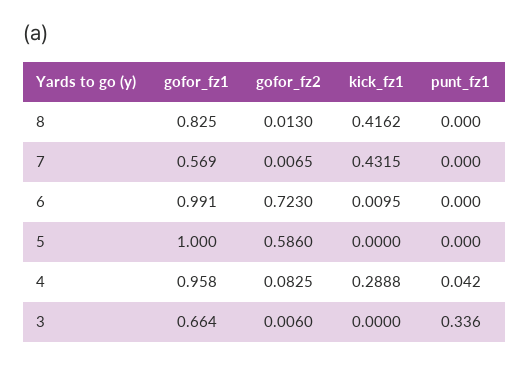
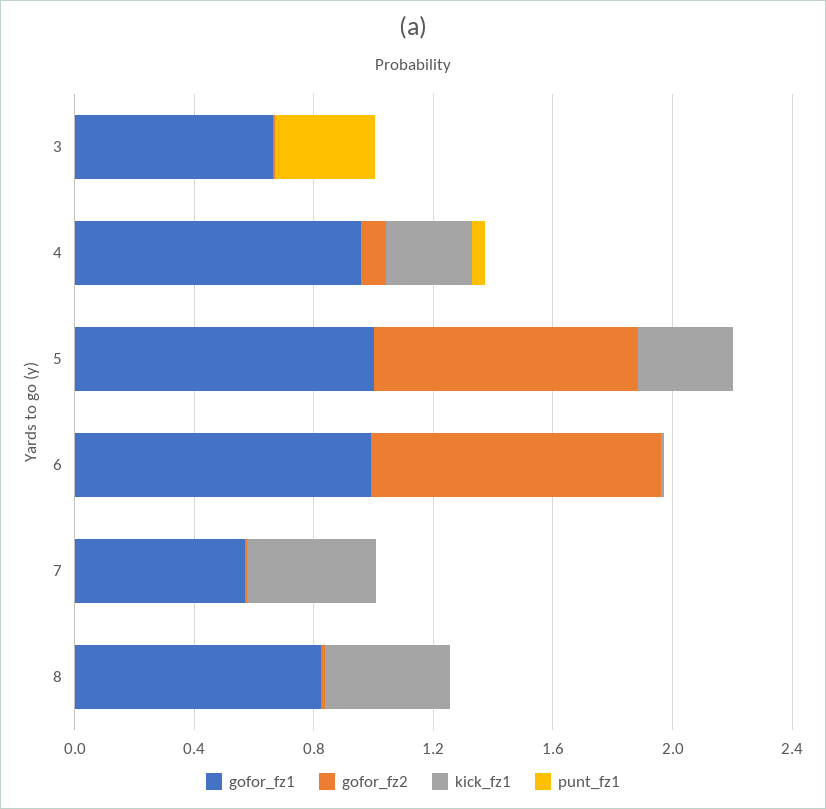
  {
    "gofor_fz1": {
      "8": 0.825,
      "7": 0.569,
      "6": 0.991,
      "5": 1,
      "4": 0.958,
      "3": 0.664
    },
    "gofor_fz2": {
      "8": 0.013,
      "7": 0.0065,
-     "6": 0.723,
+     "6": 1,
-     "5": 0.586,
+     "5": 0.9,
      "4": 0.0825,
      "3": 0.006
    },
    "kick_fz1": {
      "8": 0.4162,
      "7": 0.4315,
      "6": 0.0095,
-     "5": 0,
+     "5": 0.3,
      "4": 0.2888,
      "3": 0
    },
    "punt_fz1": {
      "8": 0,
      "7": 0,
      "6": 0,
      "5": 0,
      "4": 0.042,
      "3": 0.336
    }
  }

